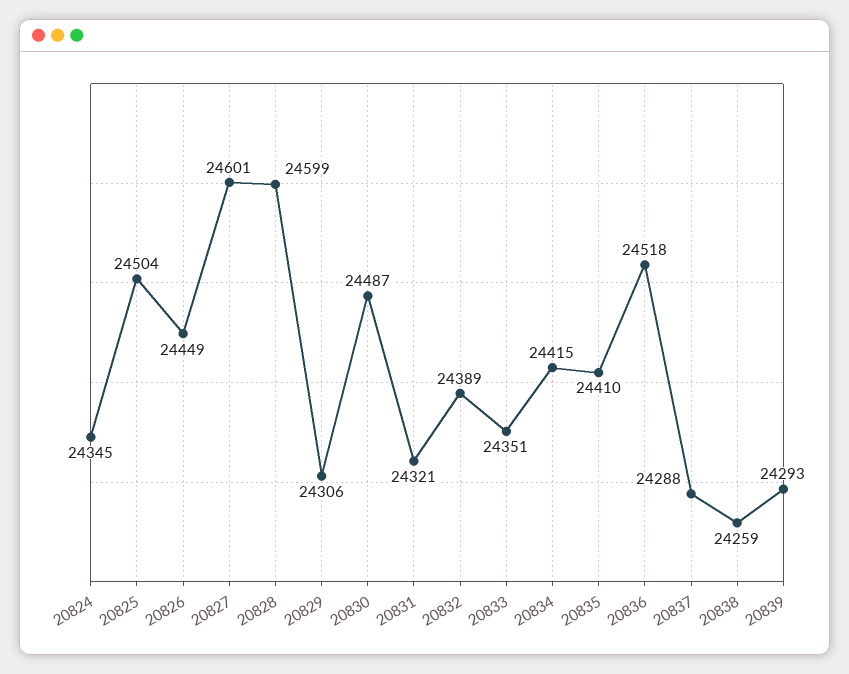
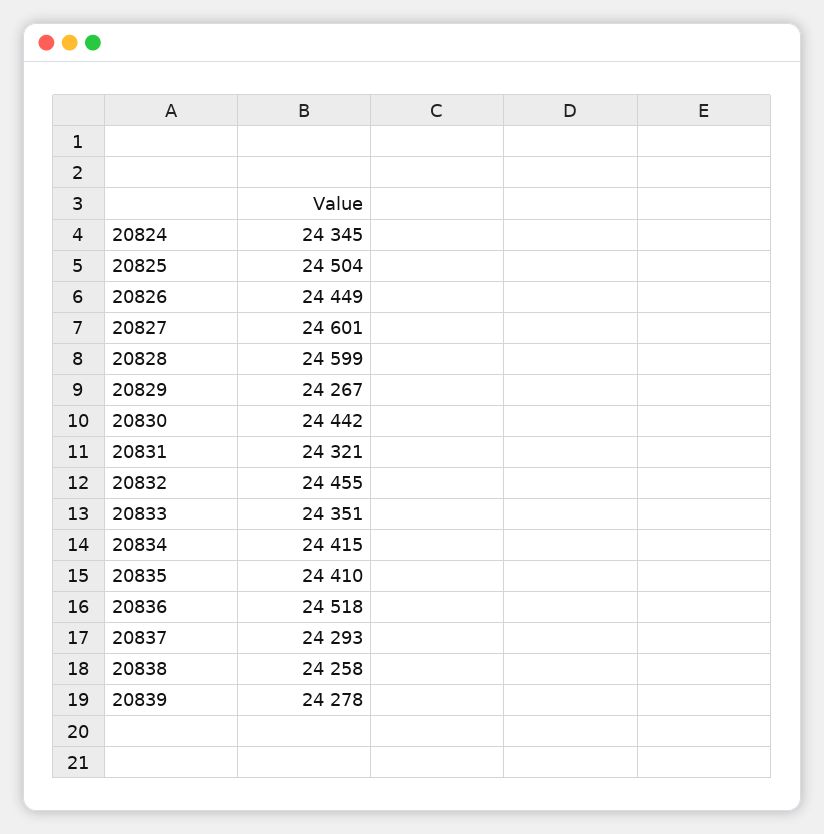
  {
    "20824": 24345,
    "20825": 24504,
    "20826": 24449,
    "20827": 24601,
    "20828": 24599,
-   "20829": 24306,
+   "20829": 24267,
-   "20830": 24487,
+   "20830": 24442,
    "20831": 24321,
-   "20832": 24389,
+   "20832": 24455,
    "20833": 24351,
    "20834": 24415,
    "20835": 24410,
    "20836": 24518,
-   "20837": 24288,
+   "20837": 24293,
-   "20838": 24259,
+   "20838": 24258,
-   "20839": 24293
+   "20839": 24278
  }

